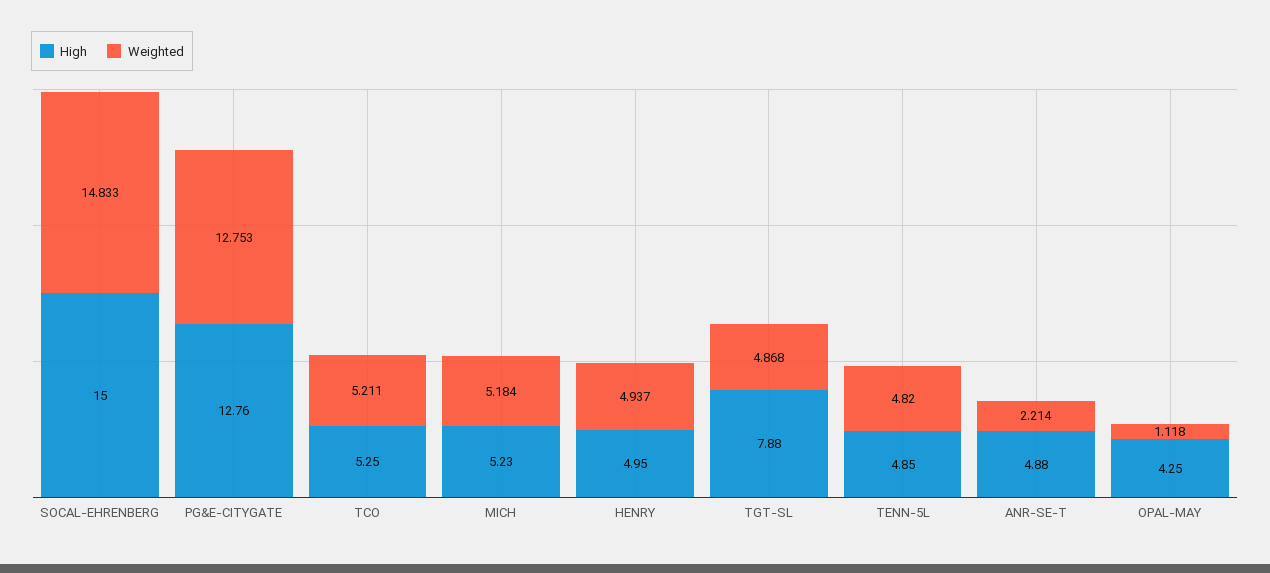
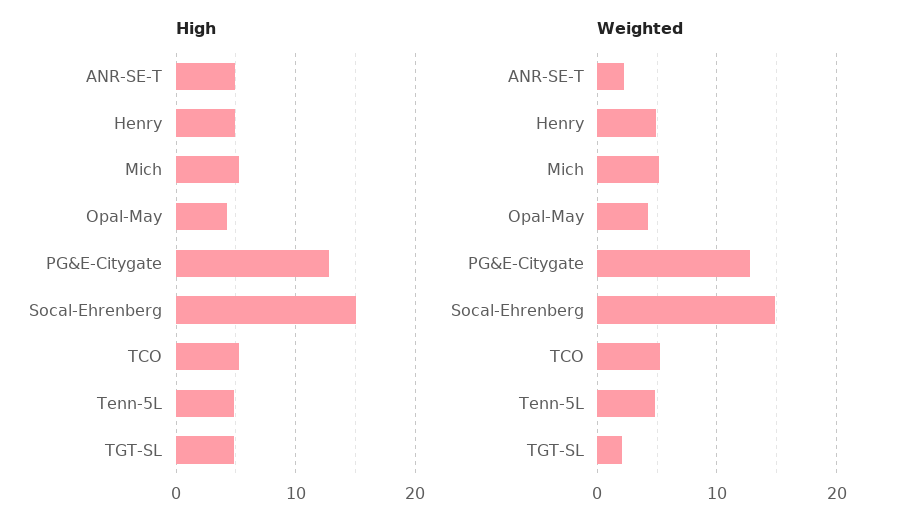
  {
    "High": {
      "SOCAL-EHRENBERG": 15,
      "PG&E-CITYGATE": 12.76,
      "TCO": 5.25,
      "MICH": 5.23,
      "HENRY": 4.95,
-     "TGT-SL": 7.88,
+     "TGT-SL": 5,
      "TENN-5L": 4.85,
      "ANR-SE-T": 4.88,
      "OPAL-MAY": 4.25
    },
    "Weighted": {
      "SOCAL-EHRENBERG": 14.833,
      "PG&E-CITYGATE": 12.753,
      "TCO": 5.211,
      "MICH": 5.184,
      "HENRY": 4.937,
-     "TGT-SL": 4.868,
+     "TGT-SL": 2,
      "TENN-5L": 4.82,
      "ANR-SE-T": 2.214,
-     "OPAL-MAY": 1.118
+     "OPAL-MAY": 4
    }
  }

